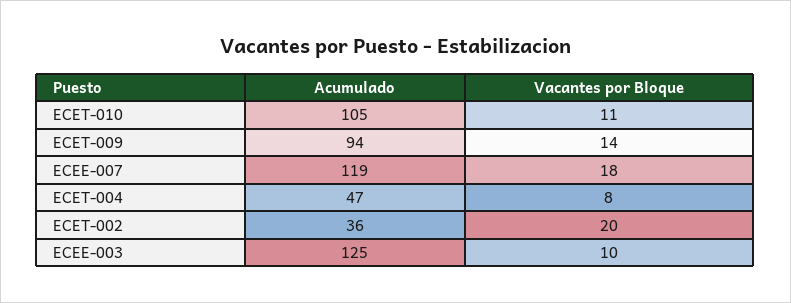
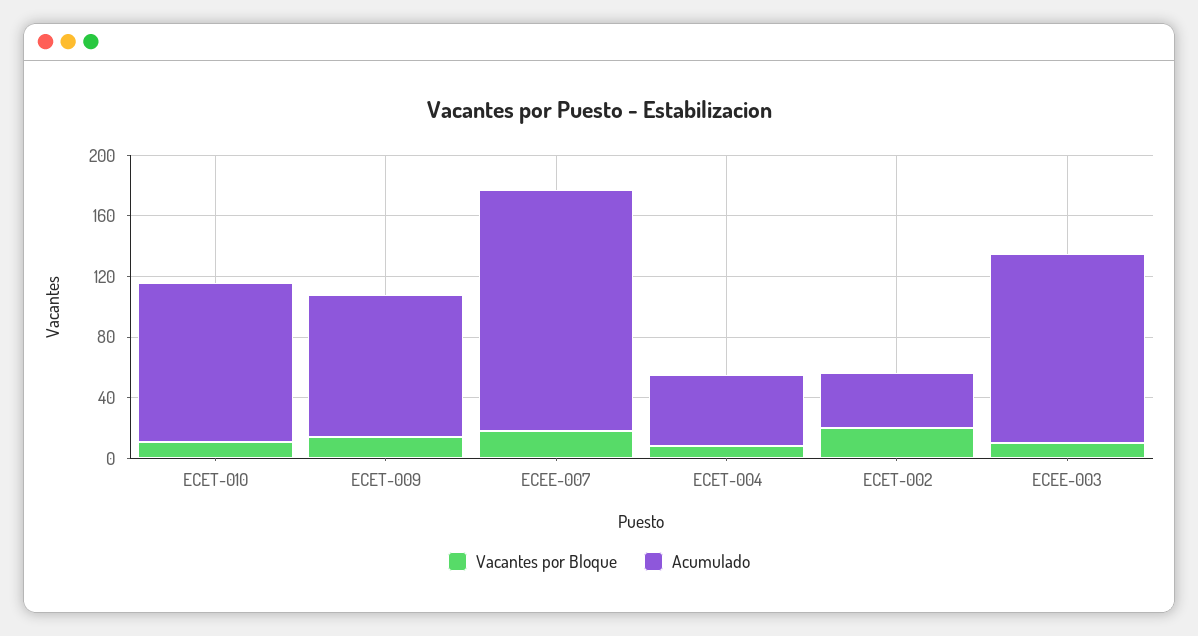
  {
    "Acumulado": {
      "ECET-010": 105,
      "ECET-009": 94,
-     "ECEE-007": 119,
+     "ECEE-007": 160,
      "ECET-004": 47,
      "ECET-002": 36,
      "ECEE-003": 125
    },
    "Vacantes por Bloque": {
      "ECET-010": 11,
      "ECET-009": 14,
      "ECEE-007": 18,
      "ECET-004": 8,
      "ECET-002": 20,
      "ECEE-003": 10
    }
  }

